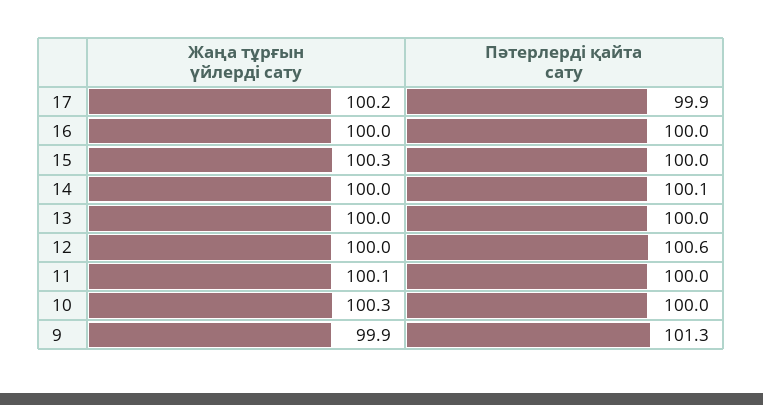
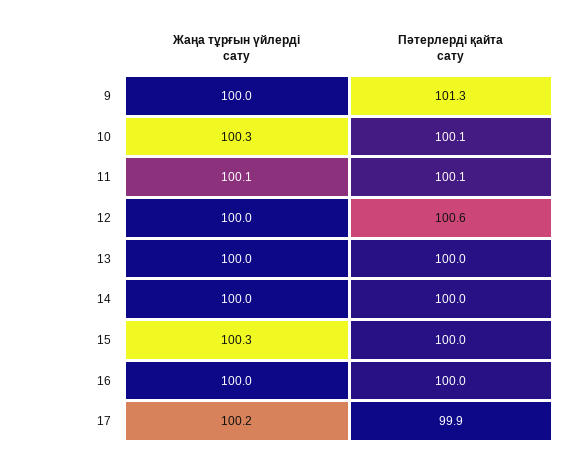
  {
    "Жаңа тұрғын үйлерді сату": {
      "17": 100.2,
      "16": 100,
      "15": 100.3,
      "14": 100,
      "13": 100,
      "12": 100,
      "11": 100.1,
      "10": 100.3,
-     "9": 99.9
+     "9": 100
    },
    "Пәтерлерді қайта сату": {
      "17": 99.9,
      "16": 100,
      "15": 100,
-     "14": 100.1,
+     "14": 100,
      "13": 100,
      "12": 100.6,
-     "11": 100,
+     "11": 100.1,
-     "10": 100,
+     "10": 100.1,
      "9": 101.3
    }
  }

